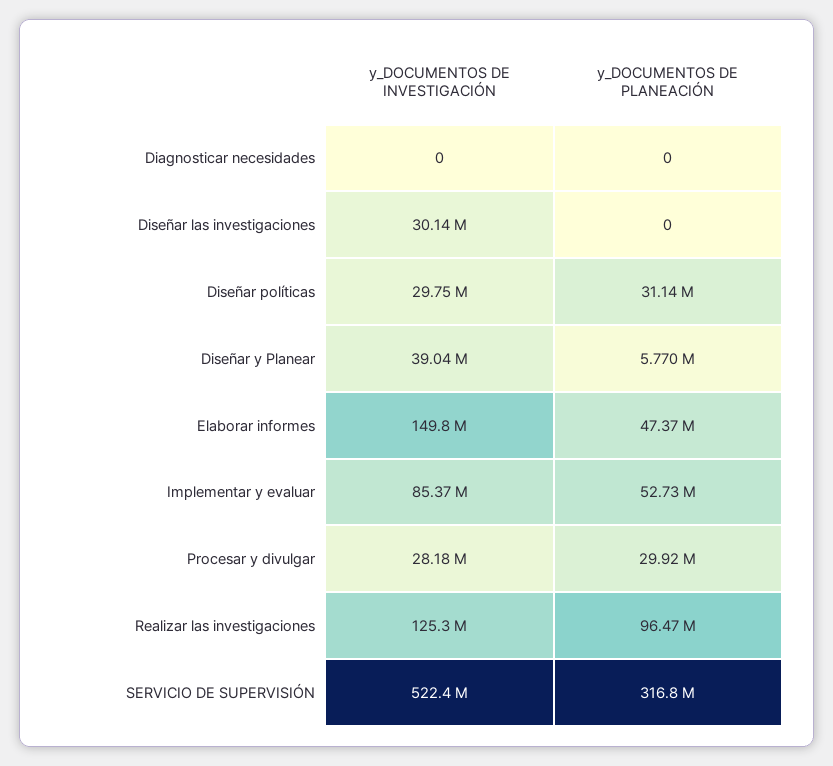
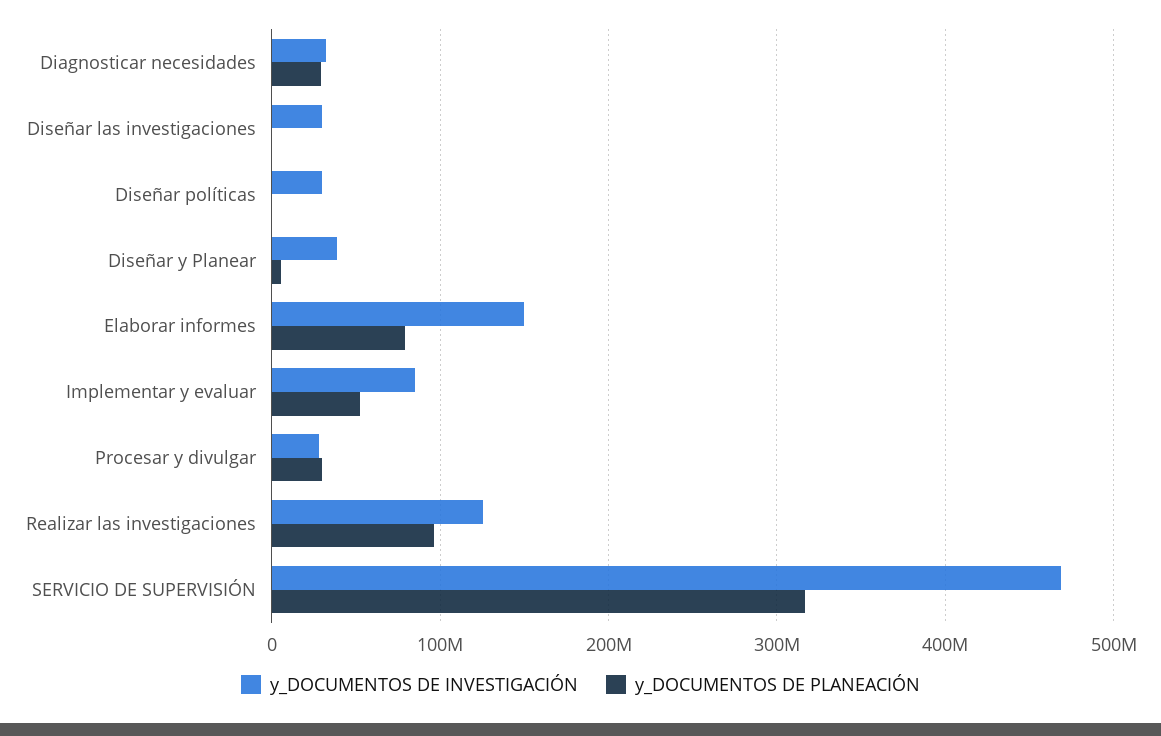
  {
    "y_DOCUMENTOS DE INVESTIGACIÓN": {
-     "Diagnosticar necesidades": 0,
+     "Diagnosticar necesidades": 30000000,
      "Diseñar las investigaciones": 30140000,
      "Diseñar políticas": 29750000,
      "Diseñar y Planear": 39040000,
      "Elaborar informes": 149800000,
      "Implementar y evaluar": 85370000,
      "Procesar y divulgar": 28180000,
      "Realizar las investigaciones": 125300000,
-     "SERVICIO DE SUPERVISIÓN": 522400000
+     "SERVICIO DE SUPERVISIÓN": 470000000
    },
    "y_DOCUMENTOS DE PLANEACIÓN": {
-     "Diagnosticar necesidades": 0,
+     "Diagnosticar necesidades": 30000000,
      "Diseñar las investigaciones": 0,
-     "Diseñar políticas": 31140000,
+     "Diseñar políticas": 0,
      "Diseñar y Planear": 5770000,
-     "Elaborar informes": 47370000,
+     "Elaborar informes": 80000000,
      "Implementar y evaluar": 52730000,
      "Procesar y divulgar": 29920000,
      "Realizar las investigaciones": 96470000,
      "SERVICIO DE SUPERVISIÓN": 316800000
    }
  }

